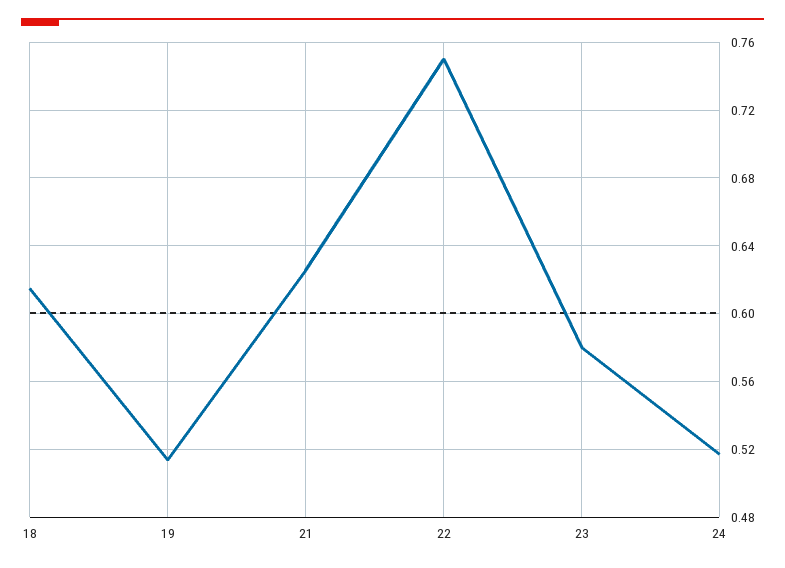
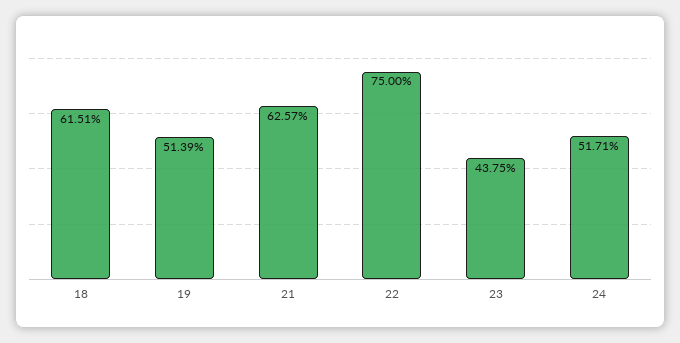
  {
    "18": 0.6151,
    "19": 0.5139,
    "21": 0.6257,
    "22": 0.75,
-   "23": 0.58,
+   "23": 0.4375,
    "24": 0.5171
  }

